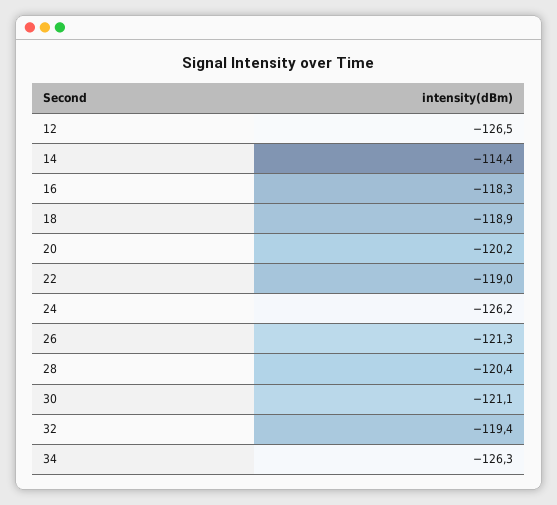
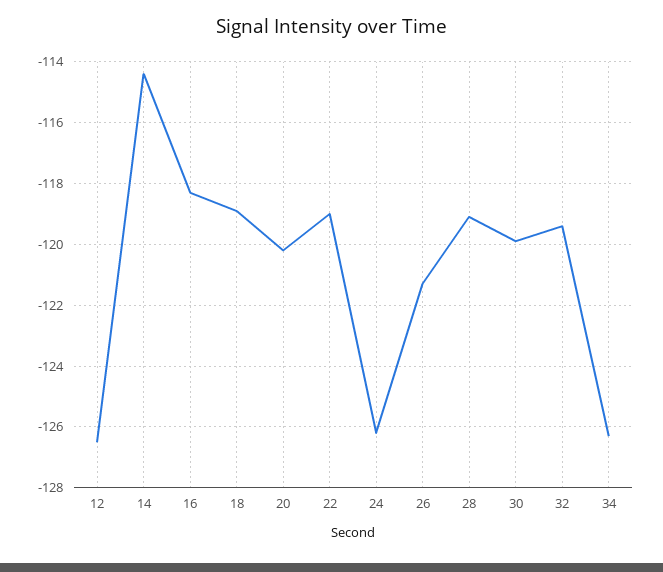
  {
    "12": -126.5,
    "14": -114.4,
    "16": -118.3,
    "18": -118.9,
    "20": -120.2,
    "22": -119,
    "24": -126.2,
    "26": -121.3,
-   "28": -120.4,
+   "28": -119,
-   "30": -121.1,
+   "30": -120,
    "32": -119.4,
    "34": -126.3
  }

